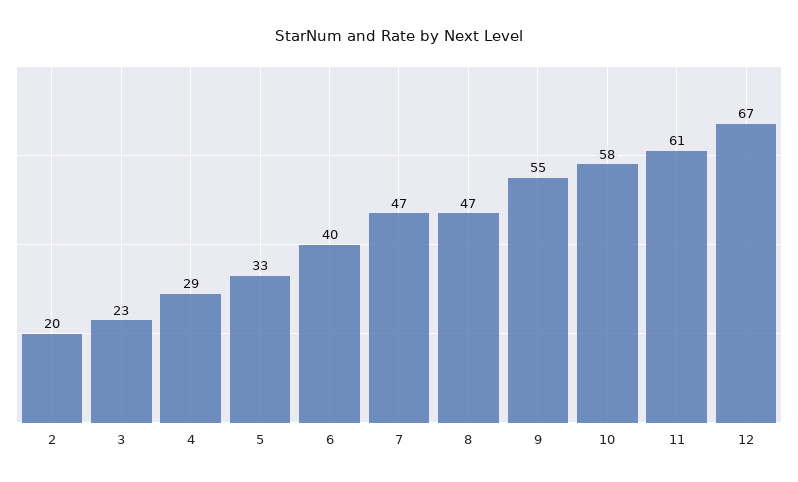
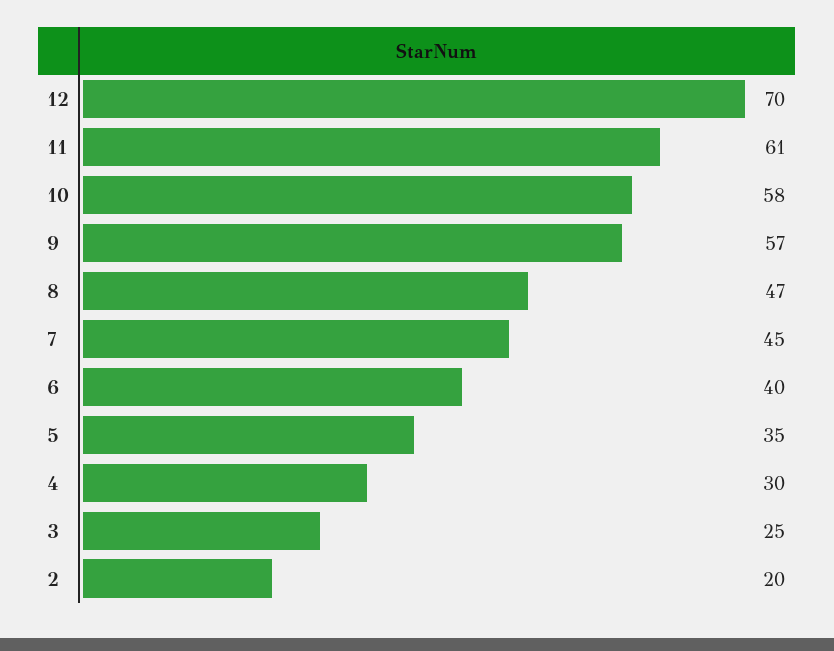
  {
    "2": 20,
-   "3": 23,
+   "3": 25,
-   "4": 29,
+   "4": 30,
-   "5": 33,
+   "5": 35,
    "6": 40,
-   "7": 47,
+   "7": 45,
    "8": 47,
-   "9": 55,
+   "9": 57,
    "10": 58,
    "11": 61,
-   "12": 67
+   "12": 70
  }

